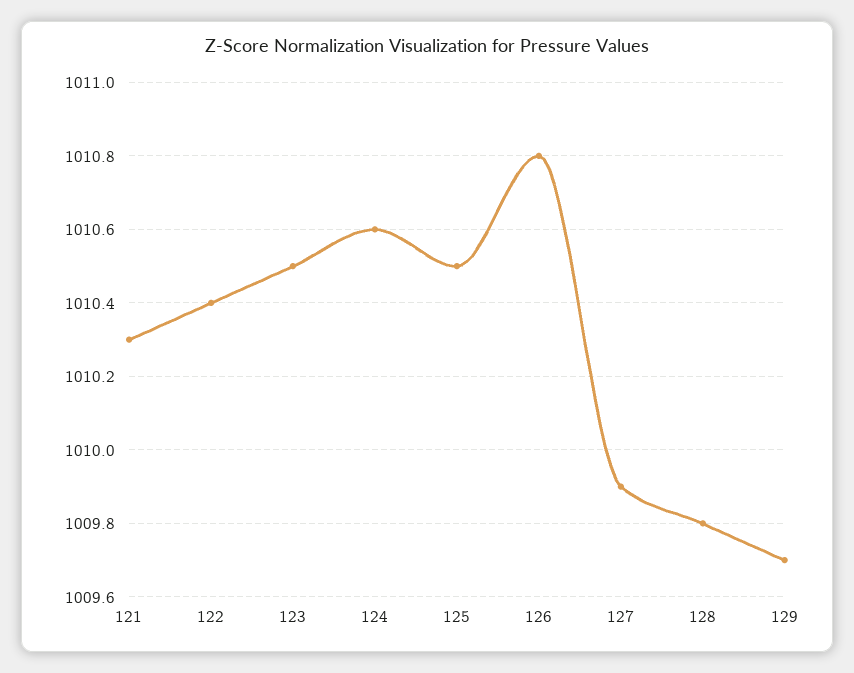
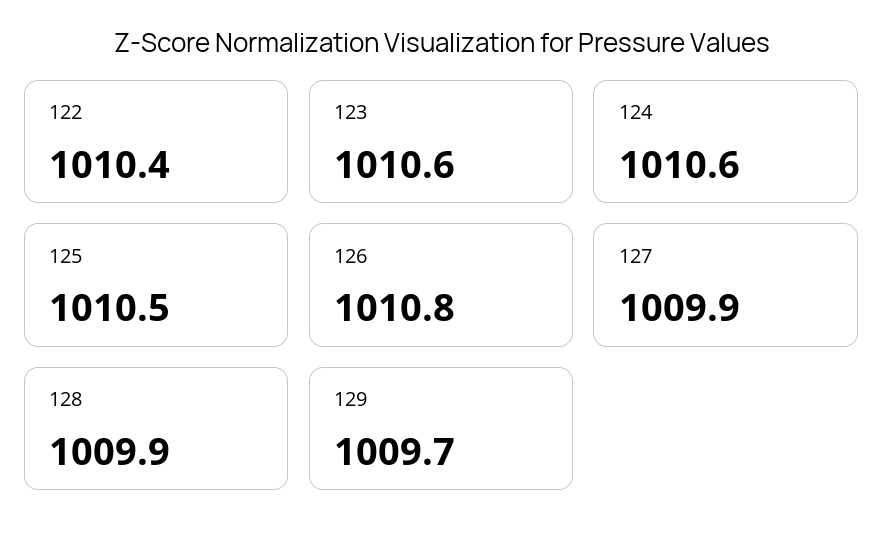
  {
-   "121": 1010.3,
    "122": 1010.4,
-   "123": 1010.5,
+   "123": 1010.6,
    "124": 1010.6,
    "125": 1010.5,
    "126": 1010.8,
    "127": 1009.9,
-   "128": 1009.8,
+   "128": 1009.9,
    "129": 1009.7
  }

